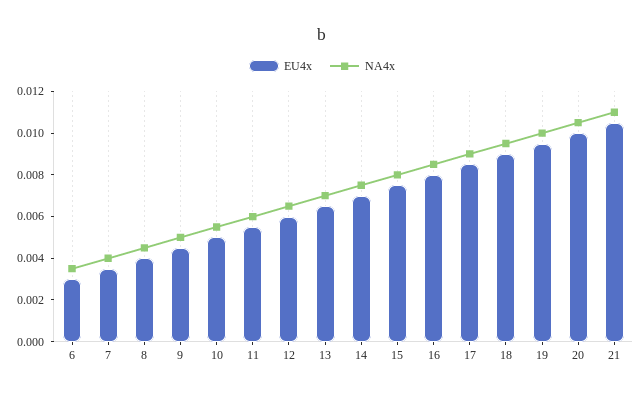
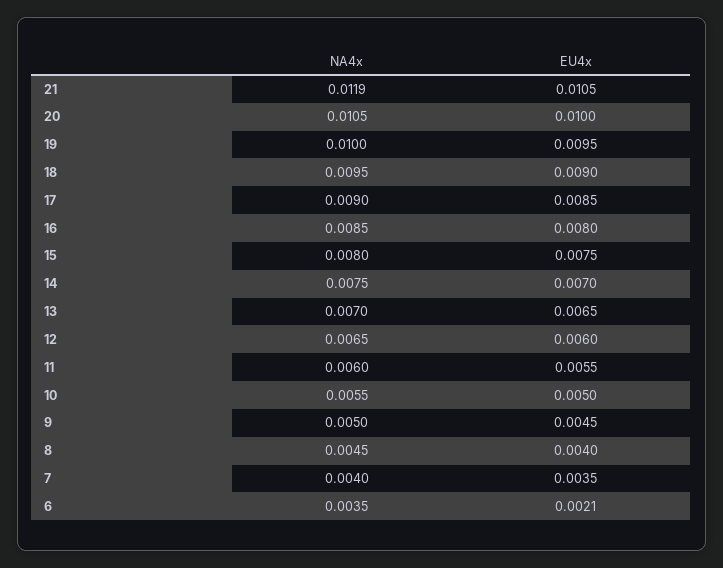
  {
    "EU4x": {
-     "6": 0.003,
+     "6": 0.0021,
      "7": 0.0035,
      "8": 0.004,
      "9": 0.0045,
      "10": 0.005,
      "11": 0.0055,
      "12": 0.006,
      "13": 0.0065,
      "14": 0.007,
      "15": 0.0075,
      "16": 0.008,
      "17": 0.0085,
      "18": 0.009,
      "19": 0.0095,
      "20": 0.01,
      "21": 0.0105
    },
    "NA4x": {
      "6": 0.0035,
      "7": 0.004,
      "8": 0.0045,
      "9": 0.005,
      "10": 0.0055,
      "11": 0.006,
      "12": 0.0065,
      "13": 0.007,
      "14": 0.0075,
      "15": 0.008,
      "16": 0.0085,
      "17": 0.009,
      "18": 0.0095,
      "19": 0.01,
      "20": 0.0105,
-     "21": 0.011
+     "21": 0.0119
    }
  }

